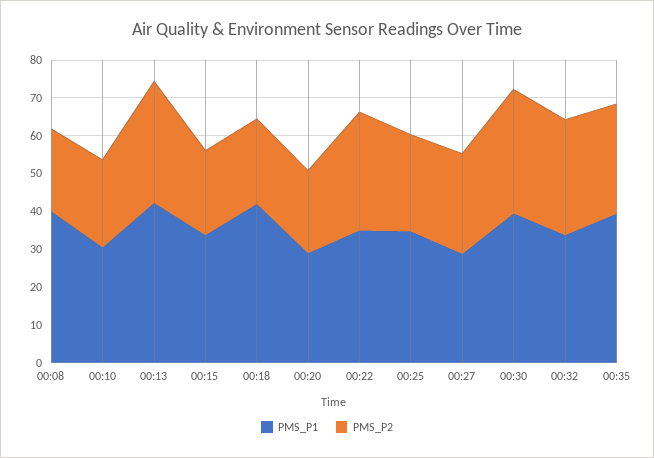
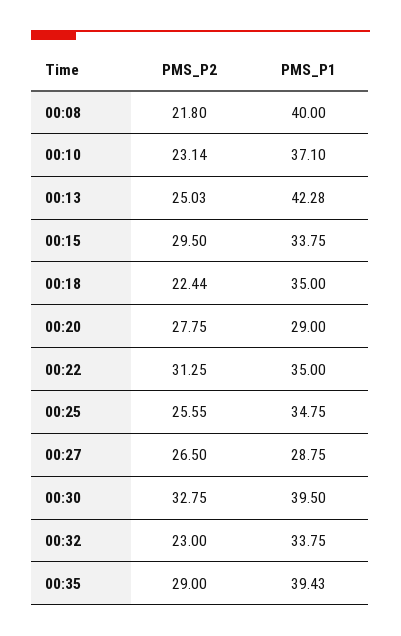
  {
    "PMS_P1": {
      "00:08": 40,
-     "00:10": 30,
+     "00:10": 37.1,
      "00:13": 42.28,
      "00:15": 33.75,
-     "00:18": 42.5,
+     "00:18": 35,
      "00:20": 29,
      "00:22": 35,
      "00:25": 34.75,
      "00:27": 28.75,
      "00:30": 39.5,
      "00:32": 33.75,
      "00:35": 39.43
    },
    "PMS_P2": {
      "00:08": 21.8,
      "00:10": 23.14,
-     "00:13": 32.5,
+     "00:13": 25.03,
-     "00:15": 22.5,
+     "00:15": 29.5,
      "00:18": 22.44,
-     "00:20": 22.5,
+     "00:20": 27.75,
      "00:22": 31.25,
      "00:25": 25.55,
      "00:27": 26.5,
      "00:30": 32.75,
-     "00:32": 30,
+     "00:32": 23,
      "00:35": 29
    }
  }

